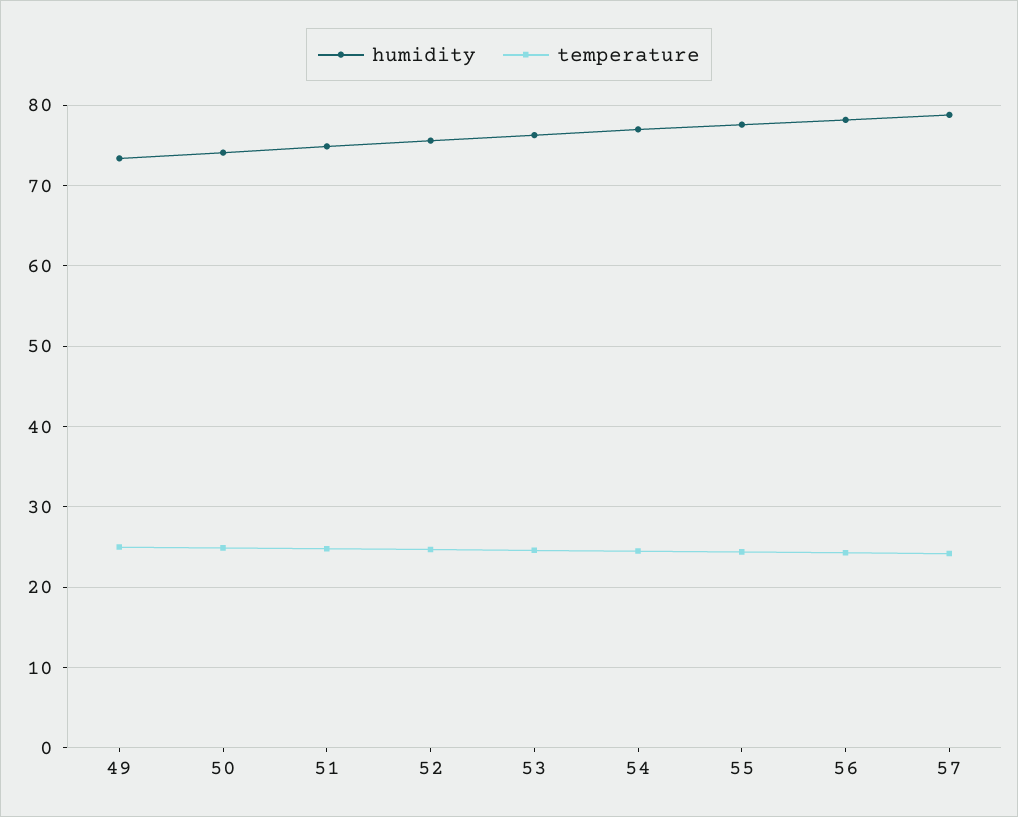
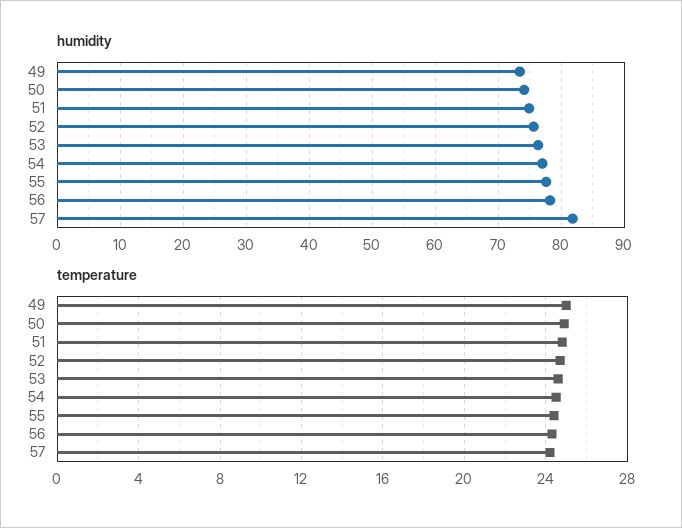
  {
    "humidity": {
      "49": 73,
      "50": 74,
      "51": 75,
      "52": 76,
      "53": 76,
      "54": 77,
      "55": 78,
      "56": 78,
-     "57": 79
+     "57": 82
    },
    "temperature": {
      "49": 25,
      "50": 25,
      "51": 25,
      "52": 24.5,
      "53": 24.5,
      "54": 24.5,
      "55": 24.5,
      "56": 24.5,
      "57": 24
    }
  }

